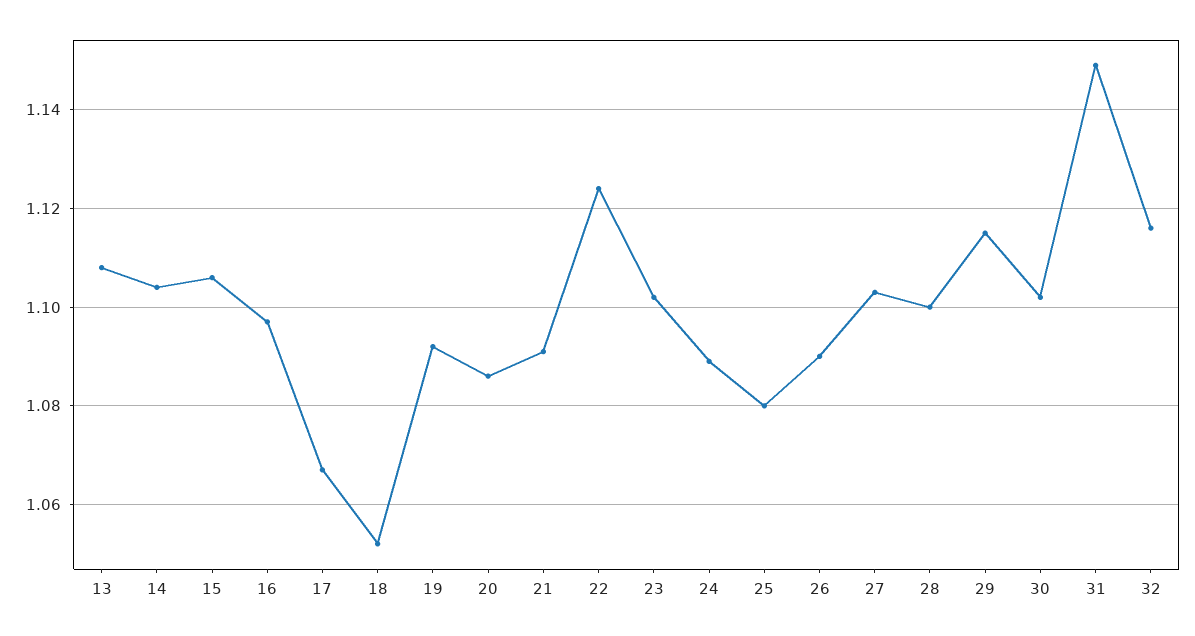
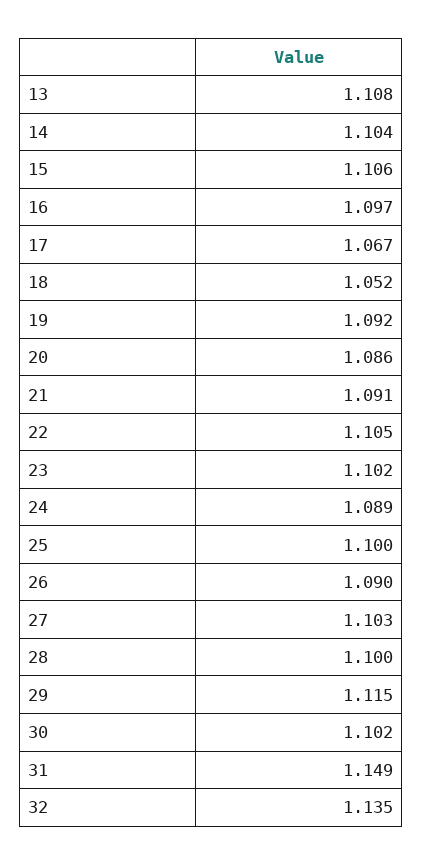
  {
    "13": 1.108,
    "14": 1.104,
    "15": 1.106,
    "16": 1.097,
    "17": 1.067,
    "18": 1.052,
    "19": 1.092,
    "20": 1.086,
    "21": 1.091,
-   "22": 1.125,
+   "22": 1.105,
    "23": 1.102,
    "24": 1.089,
-   "25": 1.08,
+   "25": 1.1,
    "26": 1.09,
    "27": 1.103,
    "28": 1.1,
    "29": 1.115,
    "30": 1.102,
    "31": 1.149,
-   "32": 1.115
+   "32": 1.135
  }

